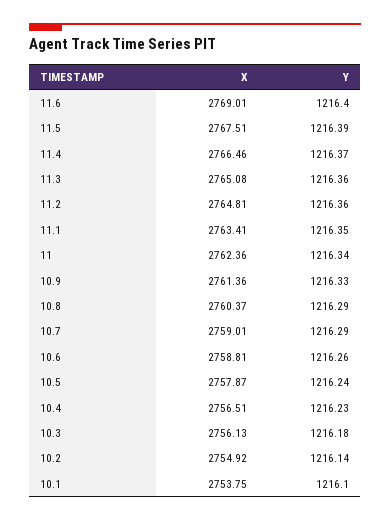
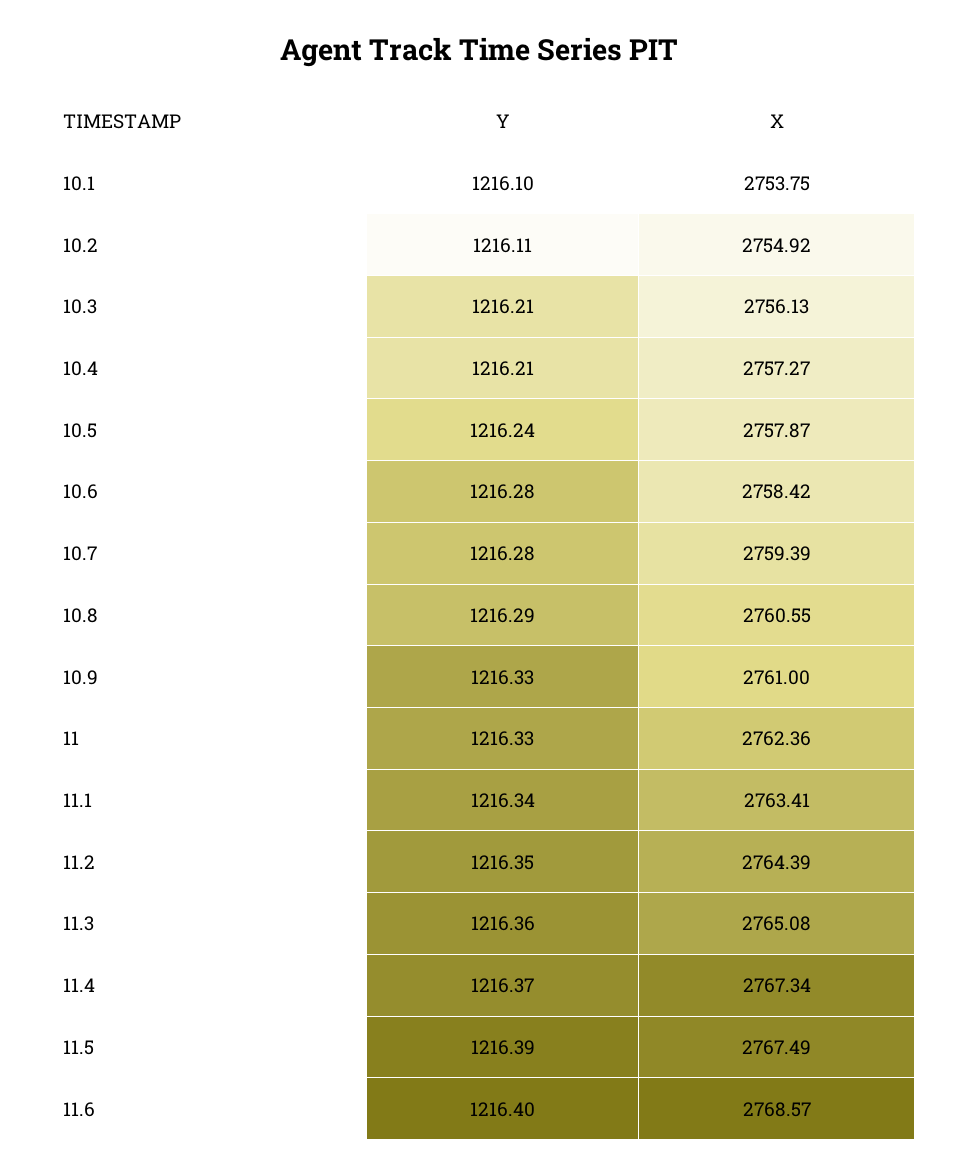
  {
    "X": {
-     "11.6": 2769.01,
+     "11.6": 2768.57,
-     "11.5": 2767.51,
+     "11.5": 2767.49,
-     "11.4": 2766.46,
+     "11.4": 2767.34,
      "11.3": 2765.08,
-     "11.2": 2764.81,
+     "11.2": 2764.39,
      "11.1": 2763.41,
      "11": 2762.36,
-     "10.9": 2761.36,
+     "10.9": 2761,
-     "10.8": 2760.37,
+     "10.8": 2760.55,
-     "10.7": 2759.01,
+     "10.7": 2759.39,
-     "10.6": 2758.81,
+     "10.6": 2758.42,
      "10.5": 2757.87,
-     "10.4": 2756.51,
+     "10.4": 2757.27,
      "10.3": 2756.13,
      "10.2": 2754.92,
      "10.1": 2753.75
    },
    "Y": {
      "11.6": 1216.4,
      "11.5": 1216.39,
      "11.4": 1216.37,
      "11.3": 1216.36,
-     "11.2": 1216.36,
+     "11.2": 1216.35,
-     "11.1": 1216.35,
+     "11.1": 1216.34,
-     "11": 1216.34,
+     "11": 1216.33,
      "10.9": 1216.33,
      "10.8": 1216.29,
-     "10.7": 1216.29,
+     "10.7": 1216.28,
-     "10.6": 1216.26,
+     "10.6": 1216.28,
      "10.5": 1216.24,
-     "10.4": 1216.23,
+     "10.4": 1216.21,
-     "10.3": 1216.18,
+     "10.3": 1216.21,
-     "10.2": 1216.14,
+     "10.2": 1216.11,
      "10.1": 1216.1
    }
  }

